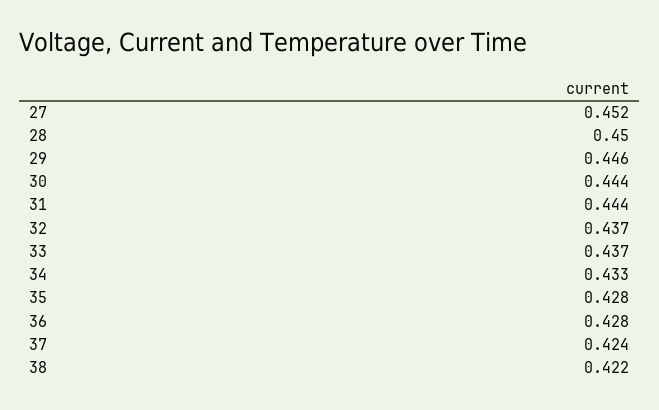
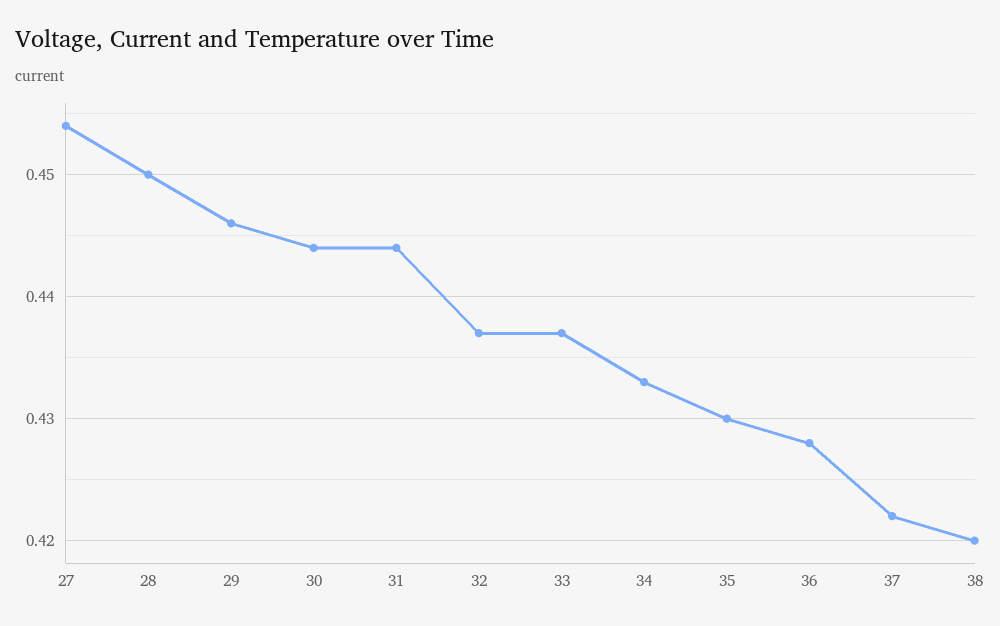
  {
-   "27": 0.452,
+   "27": 0.454,
    "28": 0.45,
    "29": 0.446,
    "30": 0.444,
    "31": 0.444,
    "32": 0.437,
    "33": 0.437,
    "34": 0.433,
-   "35": 0.428,
+   "35": 0.43,
    "36": 0.428,
-   "37": 0.424,
+   "37": 0.422,
-   "38": 0.422
+   "38": 0.42
  }

